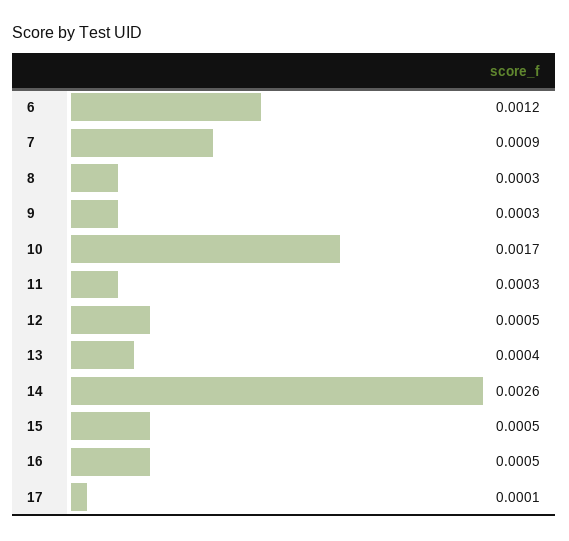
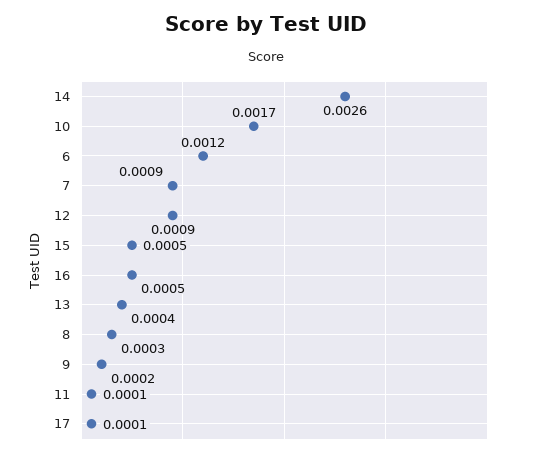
  {
    "6": 0.0012,
    "7": 0.0009,
    "8": 0.0003,
-   "9": 0.0003,
+   "9": 0.0002,
    "10": 0.0017,
-   "11": 0.0003,
+   "11": 0.0001,
-   "12": 0.0005,
+   "12": 0.0009,
    "13": 0.0004,
    "14": 0.0026,
    "15": 0.0005,
    "16": 0.0005,
    "17": 0.0001
  }

